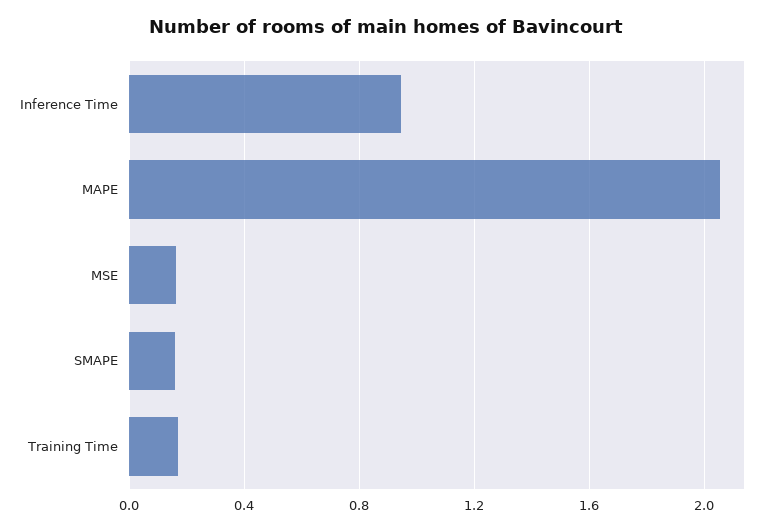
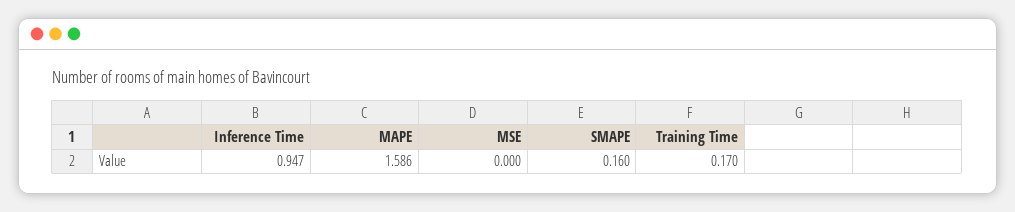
  {
    "Inference Time": 0.947,
-   "MAPE": 2.05,
+   "MAPE": 1.586,
-   "MSE": 0.15,
+   "MSE": 0,
    "SMAPE": 0.16,
    "Training Time": 0.17
  }

